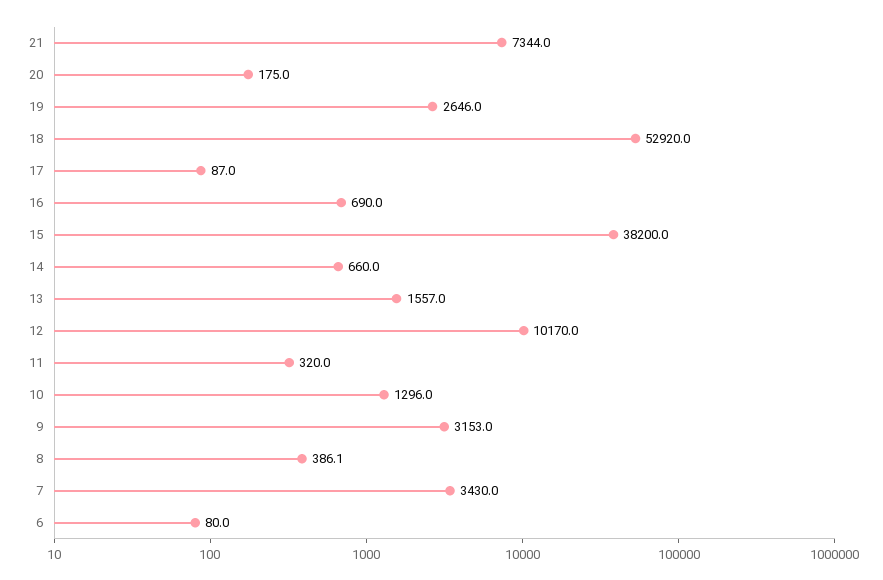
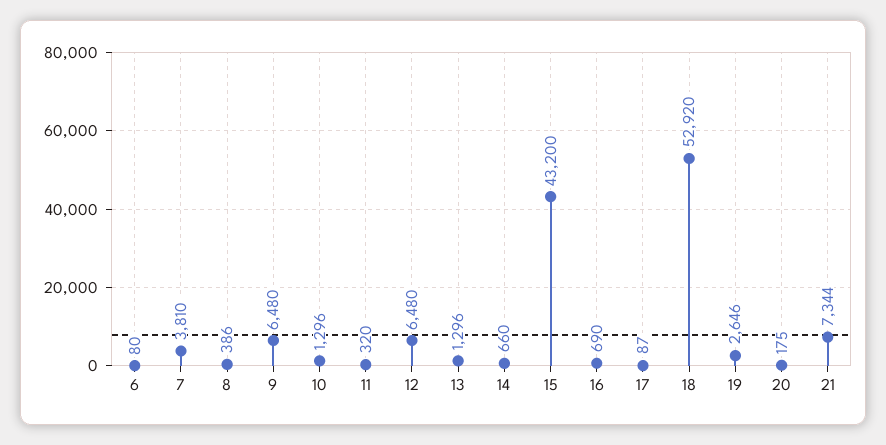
  {
    "21": 7344,
    "20": 175,
    "19": 2646,
    "18": 52920,
    "17": 87,
    "16": 690,
-   "15": 38200,
+   "15": 43200,
    "14": 660,
-   "13": 1557,
+   "13": 1296,
-   "12": 10170,
+   "12": 6480,
    "11": 320,
    "10": 1296,
-   "9": 3153,
+   "9": 6480,
    "8": 386.1,
-   "7": 3430,
+   "7": 3810,
    "6": 80
  }

